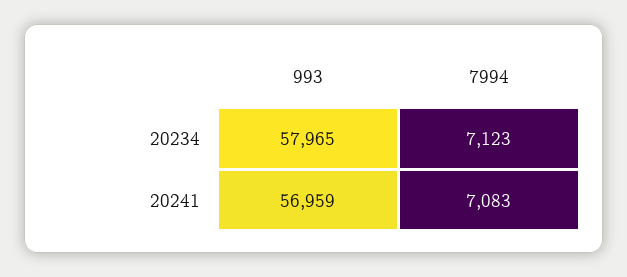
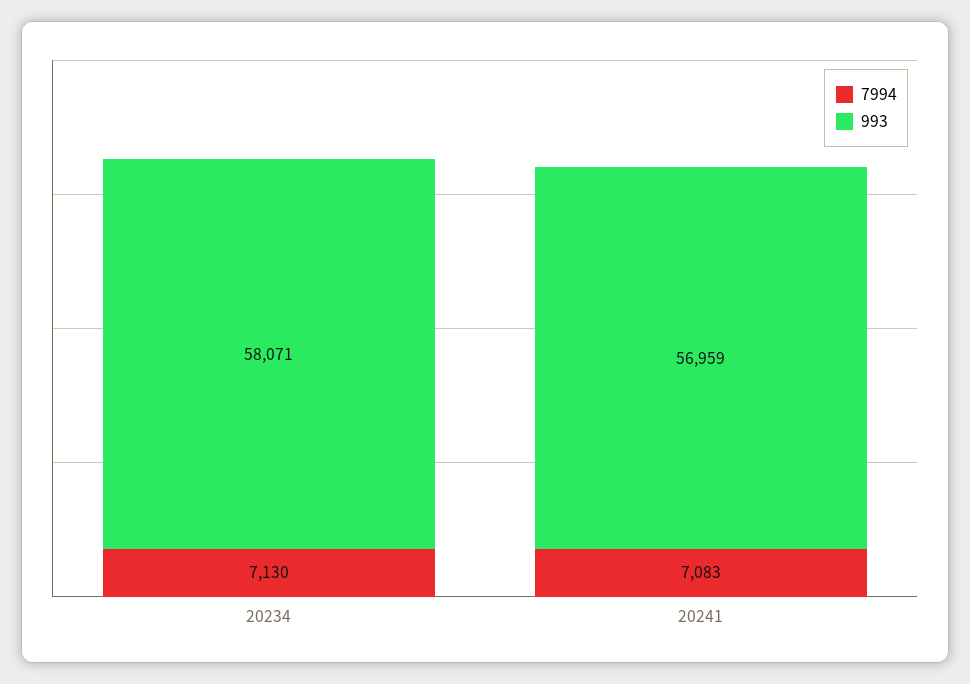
  {
    "993": {
-     "20234": 57965,
+     "20234": 58071,
      "20241": 56959
    },
    "7994": {
-     "20234": 7123,
+     "20234": 7130,
      "20241": 7083
    }
  }

